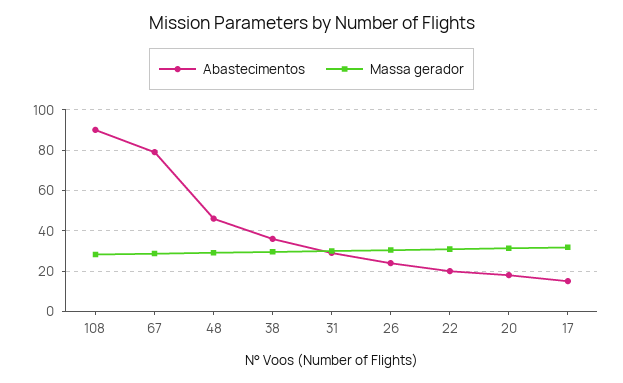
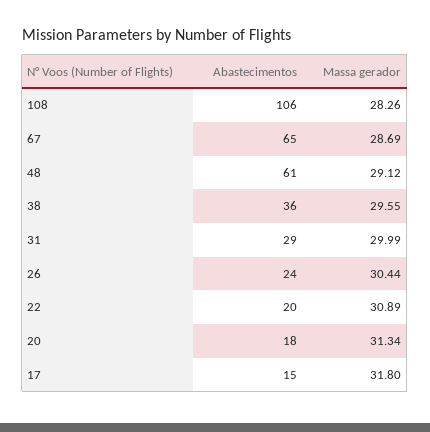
  {
    "Abastecimentos": {
-     "108": 90,
+     "108": 106,
-     "67": 80,
+     "67": 65,
-     "48": 45,
+     "48": 61,
      "38": 36,
      "31": 29,
      "26": 24,
      "22": 20,
      "20": 18,
      "17": 15
    },
    "Massa gerador": {
      "108": 28.26,
      "67": 28.69,
      "48": 29.12,
      "38": 29.55,
      "31": 29.99,
      "26": 30.44,
      "22": 30.89,
      "20": 31.34,
      "17": 31.8
    }
  }

